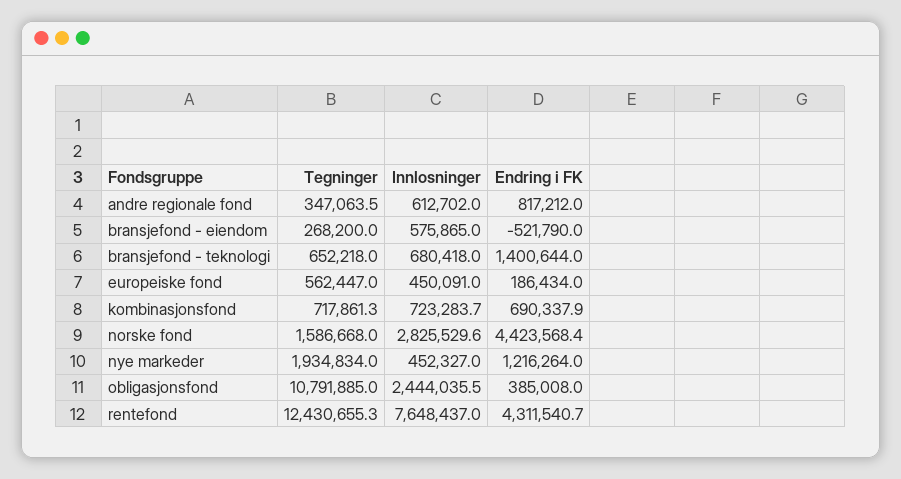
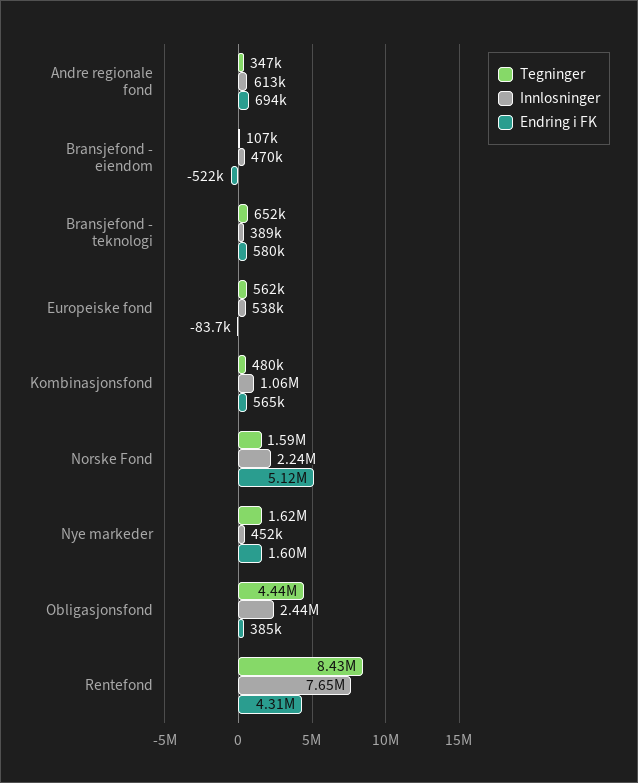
  {
    "Tegninger": {
      "andre regionale fond": 347063.5,
-     "bransjefond - eiendom": 268200,
+     "bransjefond - eiendom": 107000,
      "bransjefond - teknologi": 652218,
      "europeiske fond": 562447,
-     "kombinasjonsfond": 717861.3,
+     "kombinasjonsfond": 480000,
      "norske fond": 1586668,
-     "nye markeder": 1934834,
+     "nye markeder": 1620000,
-     "obligasjonsfond": 10791885,
+     "obligasjonsfond": 4440000,
-     "rentefond": 12430655.3
+     "rentefond": 8430000
    },
    "Innlosninger": {
      "andre regionale fond": 612702,
-     "bransjefond - eiendom": 575865,
+     "bransjefond - eiendom": 470000,
-     "bransjefond - teknologi": 680418,
+     "bransjefond - teknologi": 389000,
-     "europeiske fond": 450091,
+     "europeiske fond": 538000,
-     "kombinasjonsfond": 723283.7,
+     "kombinasjonsfond": 1060000,
-     "norske fond": 2825529.6,
+     "norske fond": 2240000,
      "nye markeder": 452327,
      "obligasjonsfond": 2444035.5,
      "rentefond": 7648437
    },
    "Endring i FK": {
-     "andre regionale fond": 817212,
+     "andre regionale fond": 694000,
      "bransjefond - eiendom": -521790,
-     "bransjefond - teknologi": 1400644,
+     "bransjefond - teknologi": 580000,
-     "europeiske fond": 186434,
+     "europeiske fond": -83700,
-     "kombinasjonsfond": 690337.9,
+     "kombinasjonsfond": 565000,
-     "norske fond": 4423568.4,
+     "norske fond": 5120000,
-     "nye markeder": 1216264,
+     "nye markeder": 1600000,
      "obligasjonsfond": 385008,
      "rentefond": 4311540.7
    }
  }

